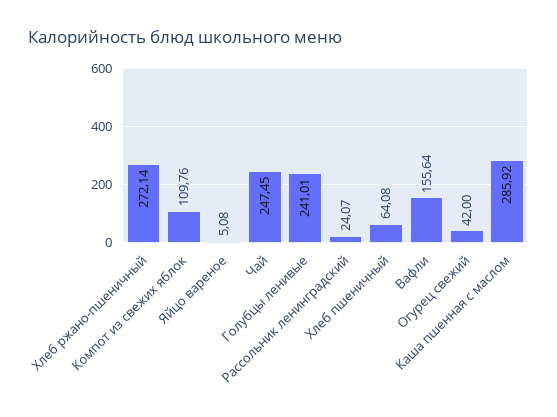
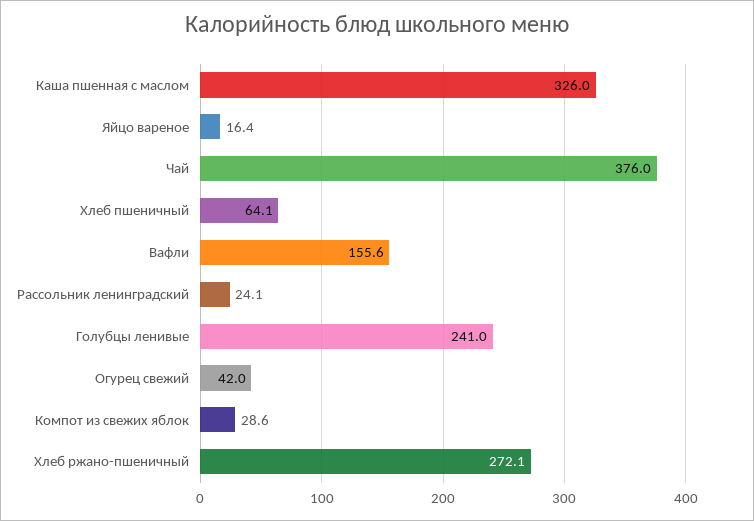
  {
    "Хлеб ржано-пшеничный": 272.14,
-   "Компот из свежих яблок": 109.76,
+   "Компот из свежих яблок": 28.6,
-   "Яйцо вареное": 5.08,
+   "Яйцо вареное": 16.4,
-   "Чай": 247.45,
+   "Чай": 376,
    "Голубцы ленивые": 241.01,
    "Рассольник ленинградский": 24.07,
    "Хлеб пшеничный": 64.08,
    "Вафли": 155.64,
    "Огурец свежий": 42,
-   "Каша пшенная с маслом": 285.92
+   "Каша пшенная с маслом": 326
  }

